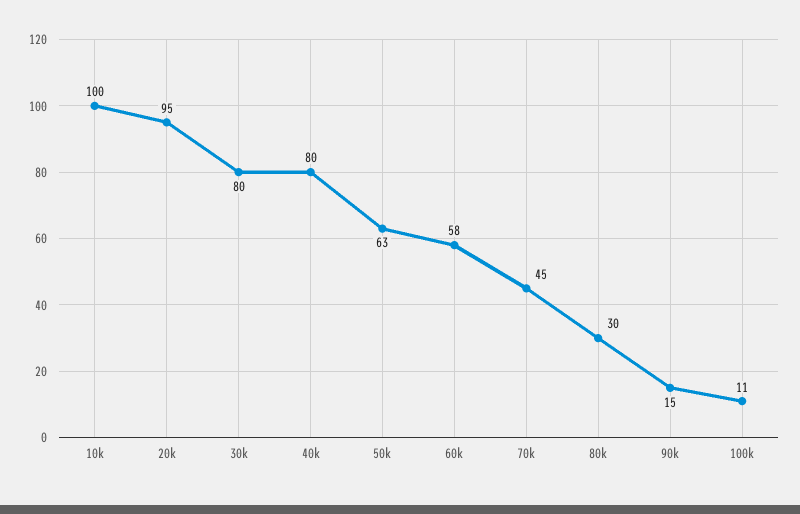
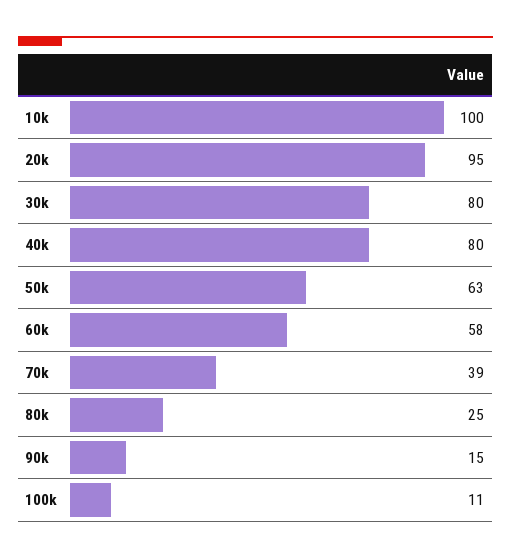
  {
    "10k": 100,
    "20k": 95,
    "30k": 80,
    "40k": 80,
    "50k": 63,
    "60k": 58,
-   "70k": 45,
+   "70k": 39,
-   "80k": 30,
+   "80k": 25,
    "90k": 15,
    "100k": 11
  }

